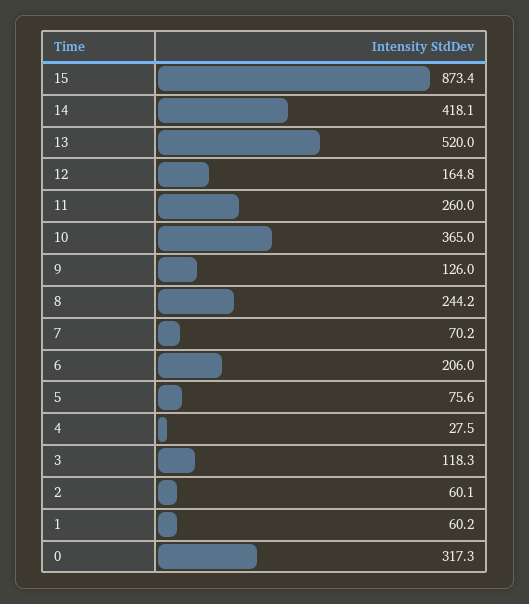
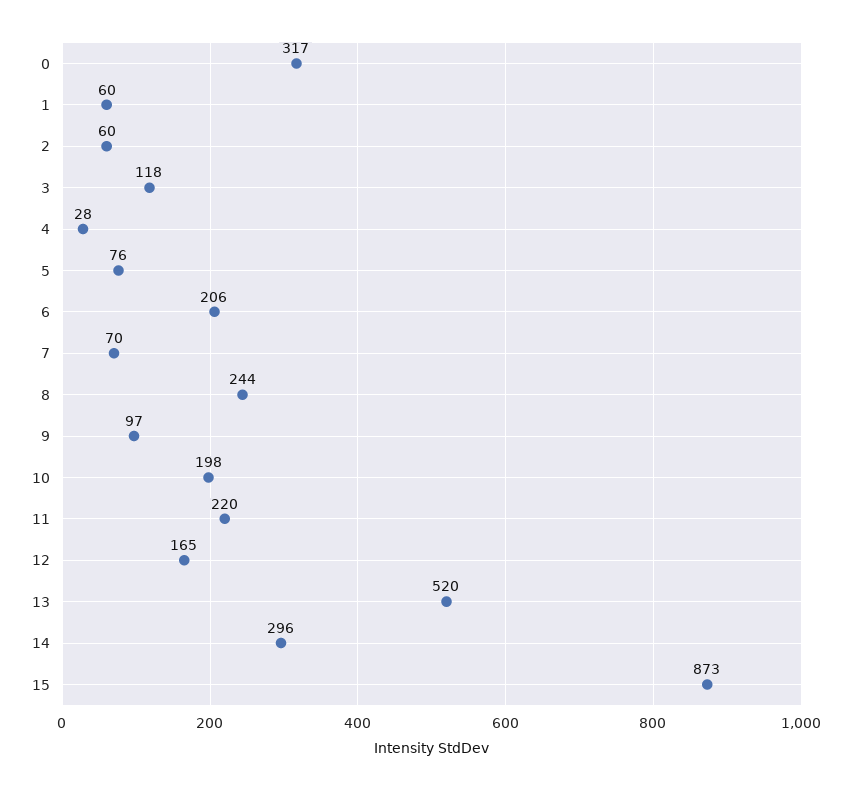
  {
    "15": 873.4,
-   "14": 418.1,
+   "14": 296,
    "13": 520,
    "12": 164.8,
-   "11": 260,
+   "11": 220,
-   "10": 365,
+   "10": 198,
-   "9": 126,
+   "9": 97,
    "8": 244.2,
    "7": 70.2,
    "6": 206,
    "5": 75.6,
    "4": 27.5,
    "3": 118.3,
    "2": 60.1,
    "1": 60.2,
    "0": 317.3
  }

